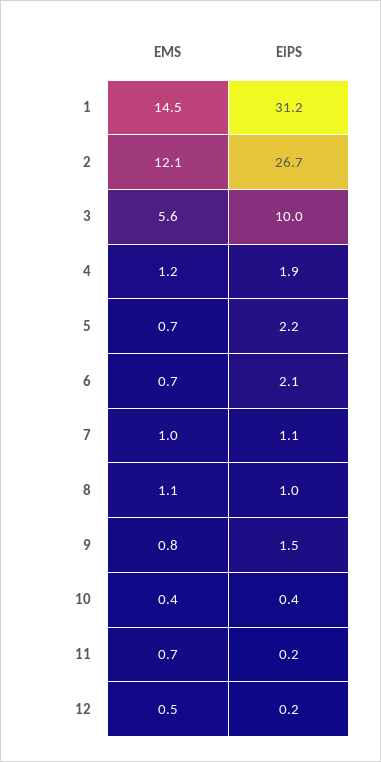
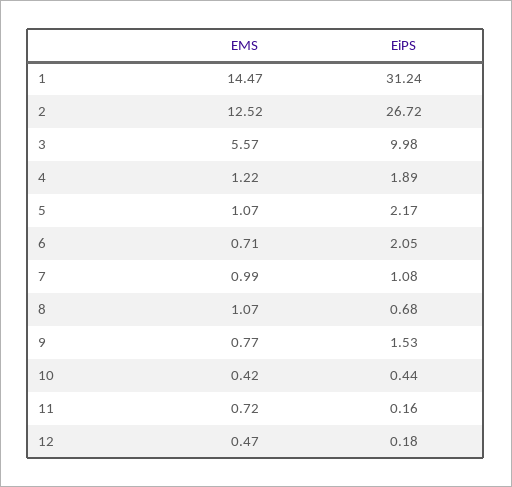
  {
    "EMS": {
      "1": 14.47,
-     "2": 12.1,
+     "2": 12.52,
      "3": 5.57,
      "4": 1.22,
-     "5": 0.7,
+     "5": 1.07,
      "6": 0.71,
      "7": 0.99,
      "8": 1.07,
      "9": 0.77,
      "10": 0.42,
      "11": 0.72,
      "12": 0.47
    },
    "EiPS": {
      "1": 31.24,
      "2": 26.72,
      "3": 9.98,
      "4": 1.89,
      "5": 2.17,
      "6": 2.05,
      "7": 1.08,
-     "8": 1,
+     "8": 0.68,
      "9": 1.53,
      "10": 0.44,
      "11": 0.16,
      "12": 0.18
    }
  }

